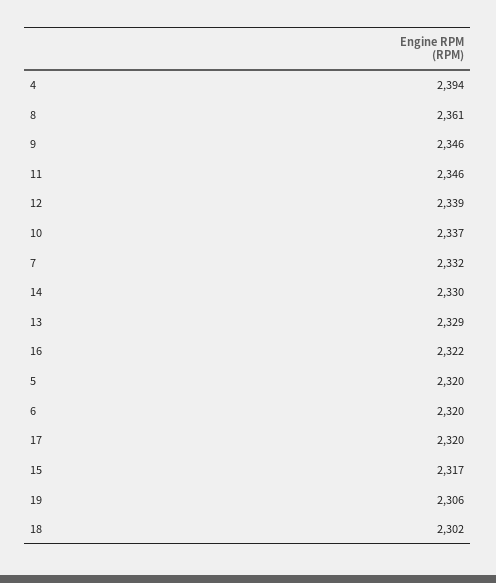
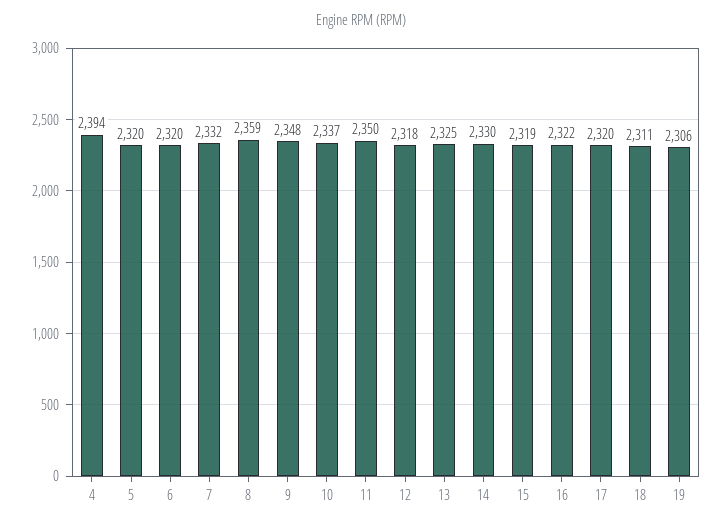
  {
    "4": 2394,
-   "8": 2361,
+   "8": 2359,
-   "9": 2346,
+   "9": 2348,
-   "11": 2346,
+   "11": 2350,
-   "12": 2339,
+   "12": 2318,
    "10": 2337,
    "7": 2332,
    "14": 2330,
-   "13": 2329,
+   "13": 2325,
    "16": 2322,
    "5": 2320,
    "6": 2320,
    "17": 2320,
-   "15": 2317,
+   "15": 2319,
    "19": 2306,
-   "18": 2302
+   "18": 2311
  }

